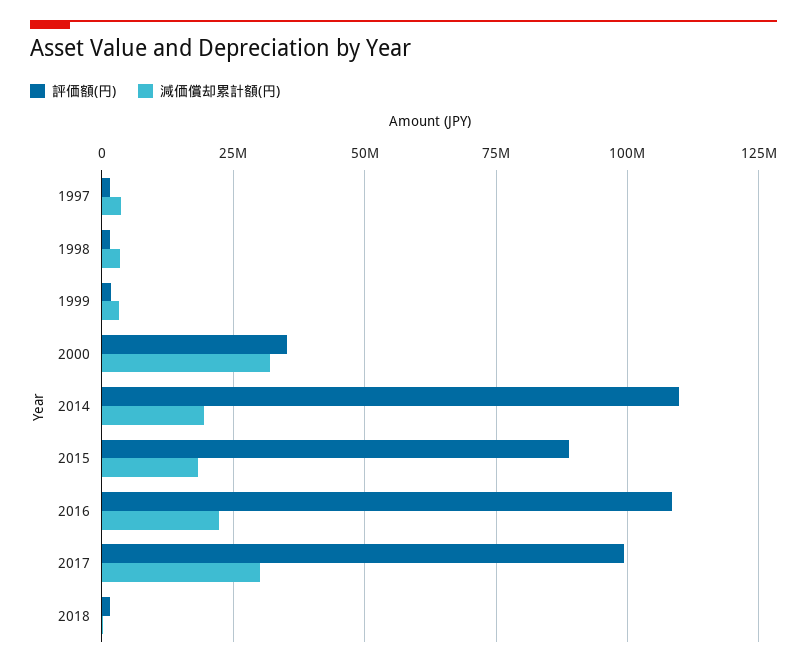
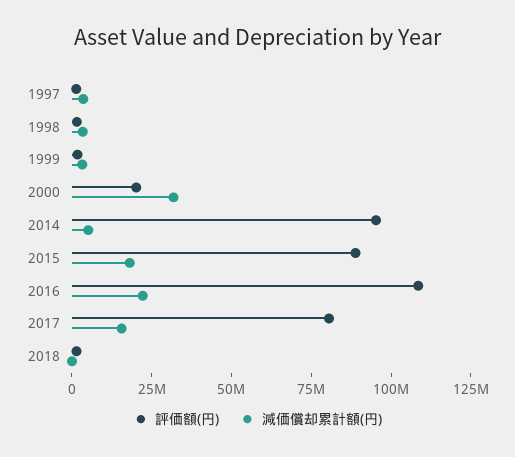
  {
    "評価額(円)": {
      "1997": 2500000,
      "1998": 2500000,
      "1999": 2500000,
-     "2000": 35000000,
+     "2000": 20000000,
-     "2014": 110000000,
+     "2014": 95000000,
      "2015": 90000000,
      "2016": 107500000,
-     "2017": 100000000,
+     "2017": 80000000,
      "2018": 2500000
    },
    "減価償却累計額(円)": {
      "1997": 2500000,
      "1998": 2500000,
      "1999": 2500000,
      "2000": 32500000,
-     "2014": 20000000,
+     "2014": 5000000,
      "2015": 17500000,
      "2016": 22500000,
-     "2017": 30000000,
+     "2017": 15000000,
      "2018": 0
    }
  }

